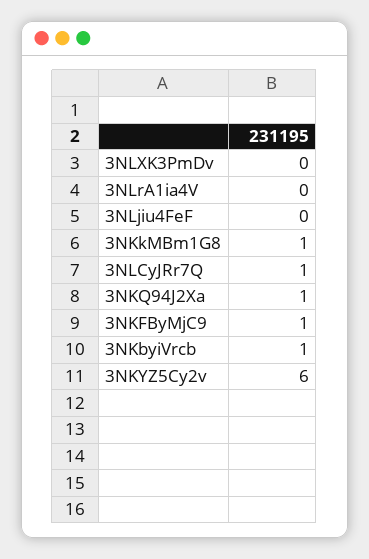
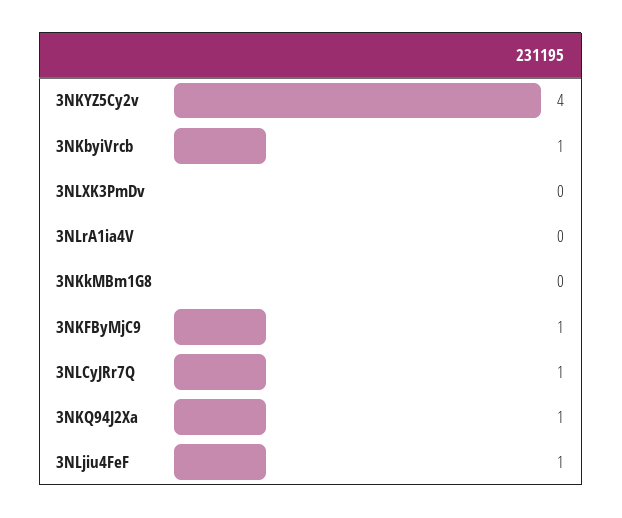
  {
    "3NLXK3PmDv": 0,
    "3NLrA1ia4V": 0,
-   "3NLjiu4FeF": 0,
+   "3NLjiu4FeF": 1,
-   "3NKkMBm1G8": 1,
+   "3NKkMBm1G8": 0,
    "3NLCyJRr7Q": 1,
    "3NKQ94J2Xa": 1,
    "3NKFByMjC9": 1,
    "3NKbyiVrcb": 1,
-   "3NKYZ5Cy2v": 6
+   "3NKYZ5Cy2v": 4
  }

